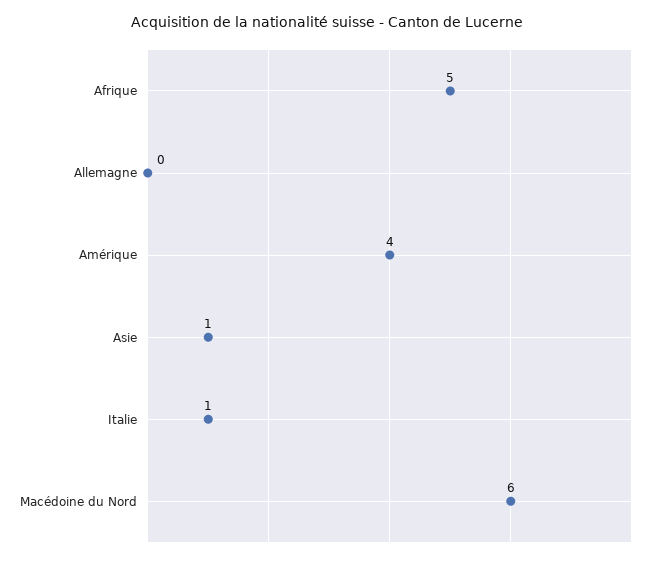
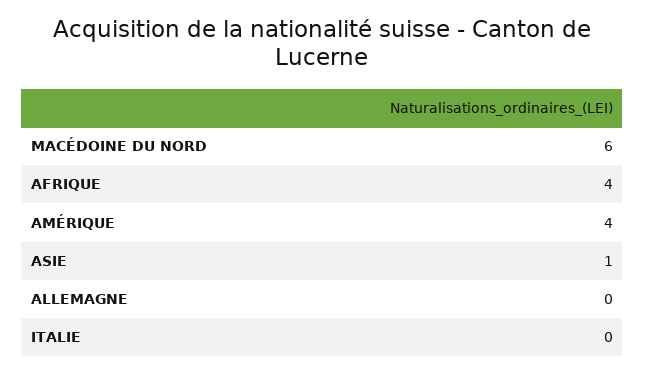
  {
-   "Afrique": 5,
+   "Afrique": 4,
    "Allemagne": 0,
    "Amérique": 4,
    "Asie": 1,
-   "Italie": 1,
+   "Italie": 0,
    "Macédoine du Nord": 6
  }

